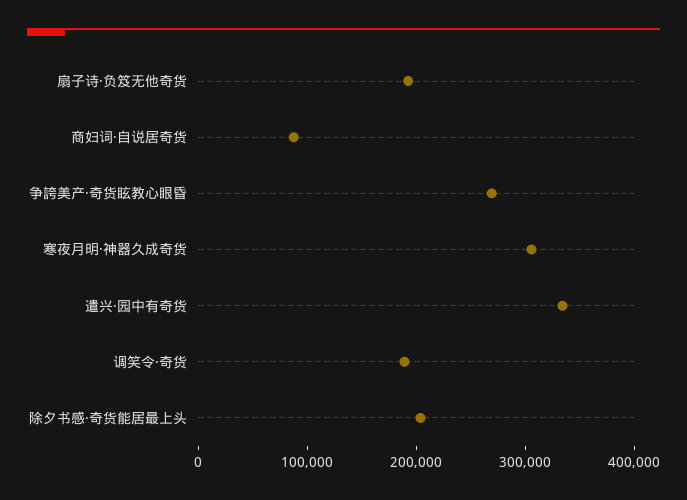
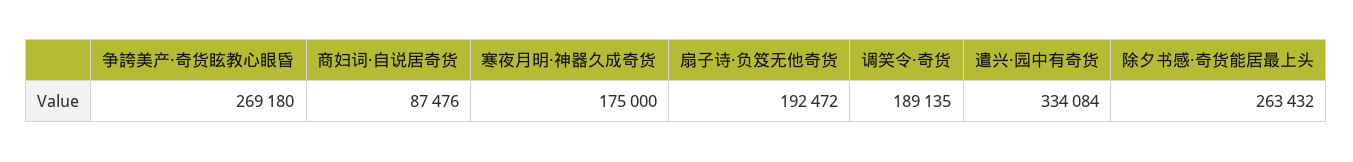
  {
    "扇子诗·负笈无他奇货": 192472,
    "商妇词·自说居奇货": 87476,
    "争誇美产·奇货眩教心眼昏": 269180,
-   "寒夜月明·神器久成奇货": 300000,
+   "寒夜月明·神器久成奇货": 175000,
    "遣兴·园中有奇货": 334084,
    "调笑令·奇货": 189135,
-   "除夕书感·奇货能居最上头": 200000
+   "除夕书感·奇货能居最上头": 263432
  }

